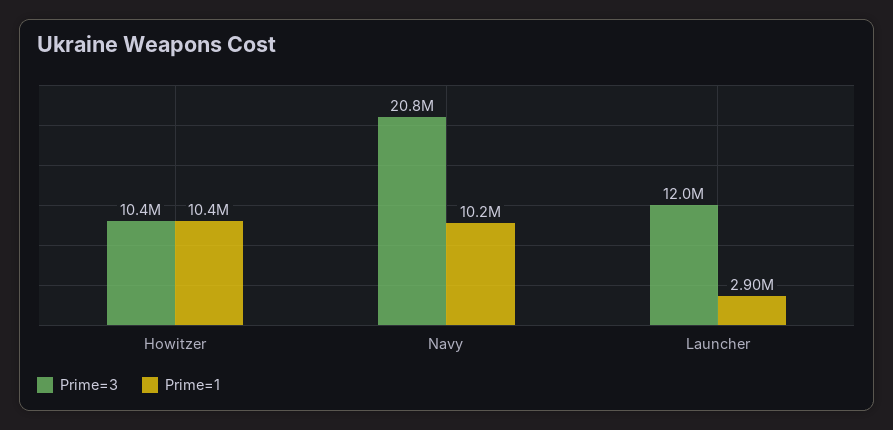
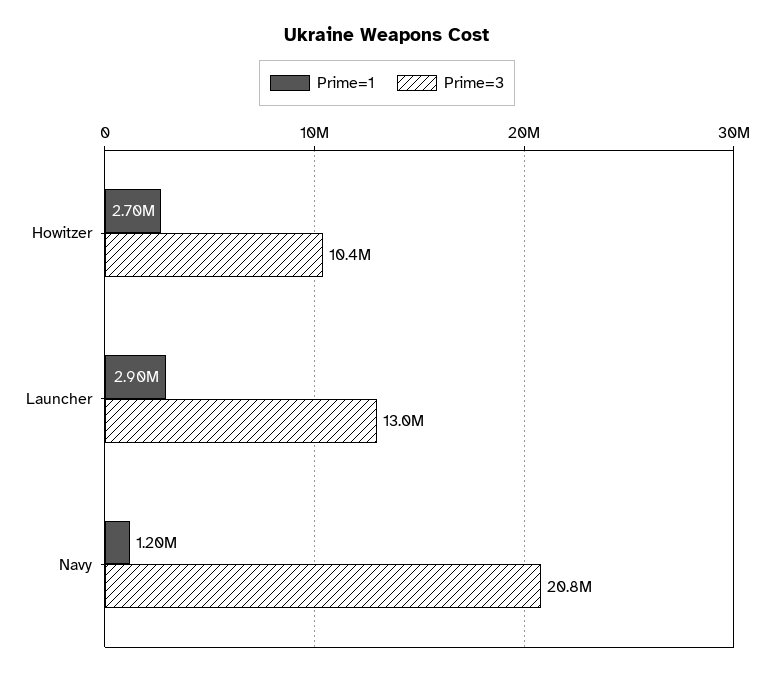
  {
    "Prime=3": {
      "Howitzer": 10400000,
      "Navy": 20800000,
-     "Launcher": 12000000
+     "Launcher": 13000000
    },
    "Prime=1": {
-     "Howitzer": 10400000,
+     "Howitzer": 2700000,
-     "Navy": 10200000,
+     "Navy": 1200000,
      "Launcher": 2900000
    }
  }

